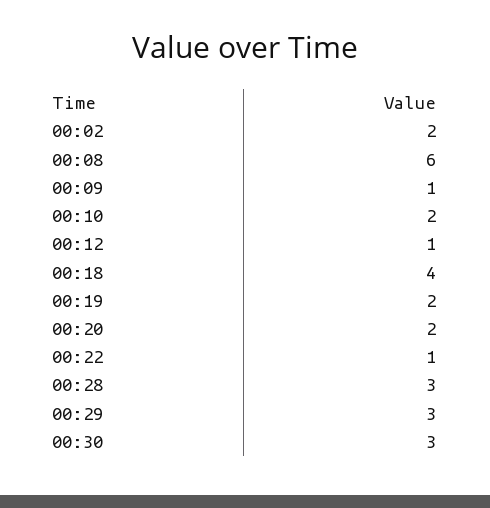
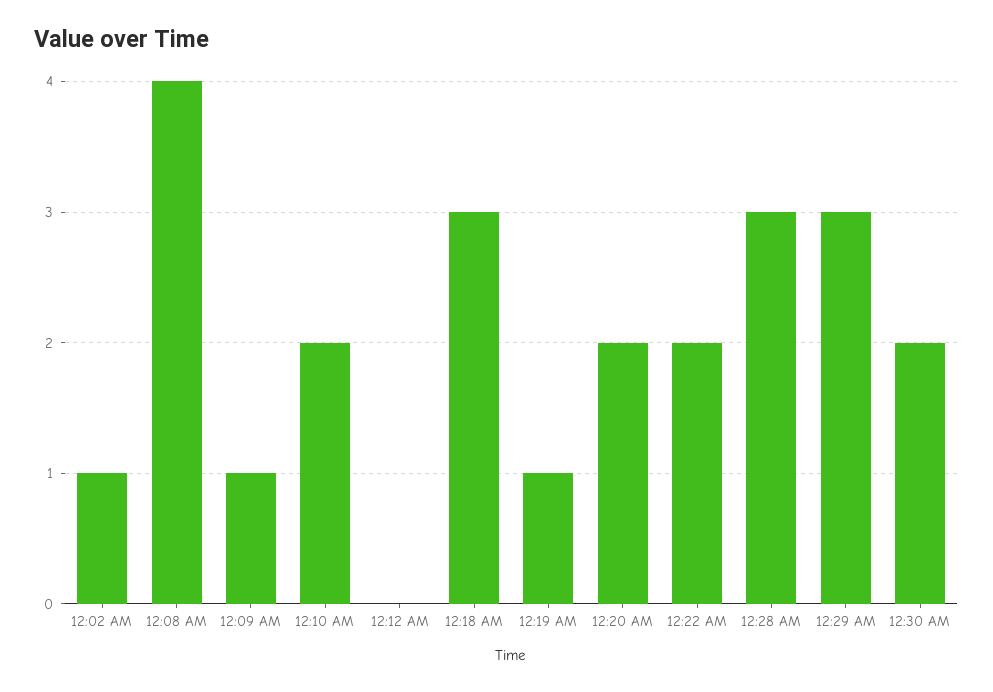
  {
-   "00:02": 2,
+   "00:02": 1,
-   "00:08": 6,
+   "00:08": 4,
    "00:09": 1,
    "00:10": 2,
-   "00:12": 1,
+   "00:12": 0,
-   "00:18": 4,
+   "00:18": 3,
-   "00:19": 2,
+   "00:19": 1,
    "00:20": 2,
-   "00:22": 1,
+   "00:22": 2,
    "00:28": 3,
    "00:29": 3,
-   "00:30": 3
+   "00:30": 2
  }

